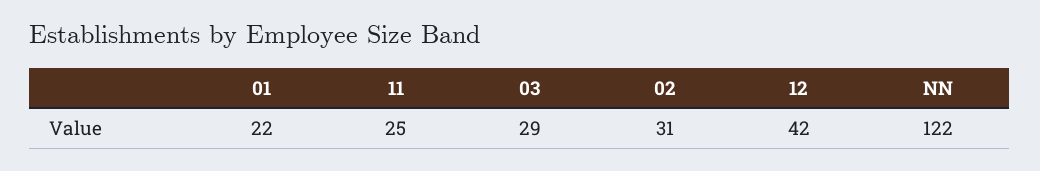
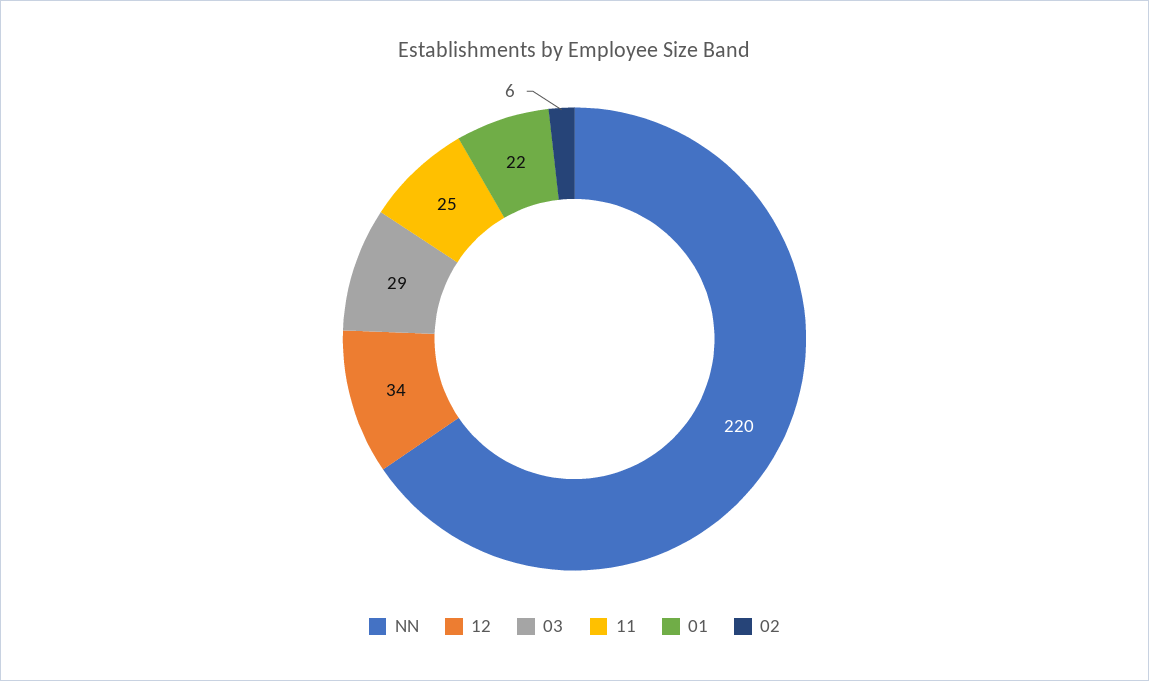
  {
    "01": 22,
    "11": 25,
    "03": 29,
-   "02": 31,
+   "02": 6,
-   "12": 42,
+   "12": 34,
-   "NN": 122
+   "NN": 220
  }

